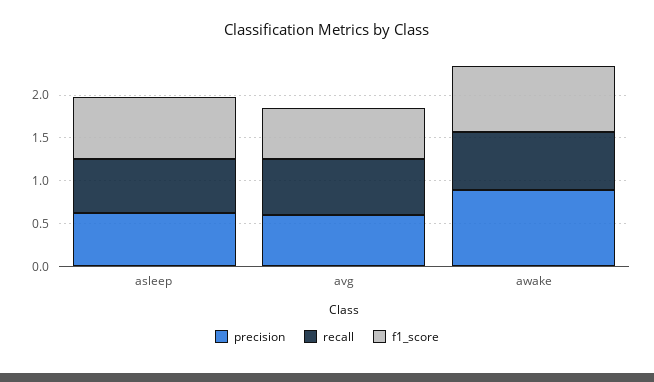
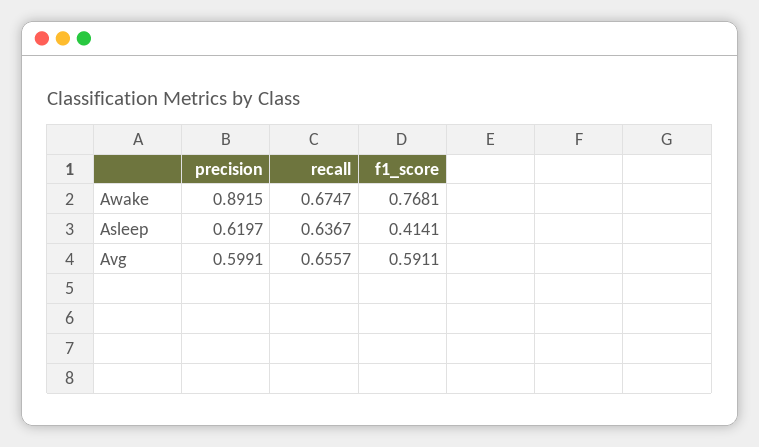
  {
    "precision": {
      "asleep": 0.6197,
      "avg": 0.5991,
      "awake": 0.8915
    },
    "recall": {
      "asleep": 0.6367,
      "avg": 0.6557,
      "awake": 0.6747
    },
    "f1_score": {
-     "asleep": 0.7,
+     "asleep": 0.4141,
      "avg": 0.5911,
      "awake": 0.7681
    }
  }

